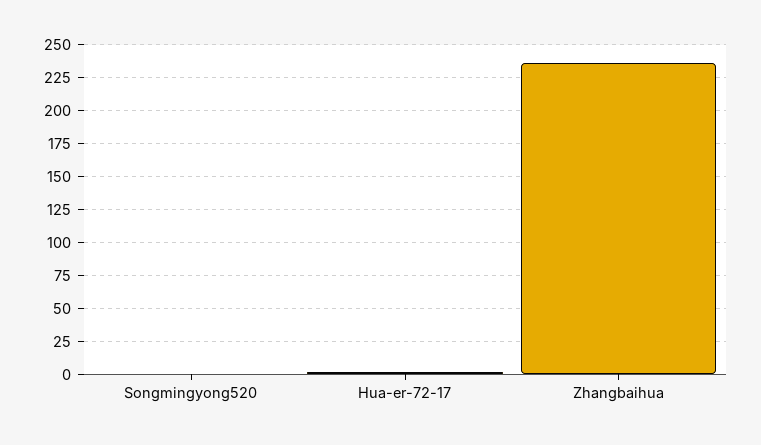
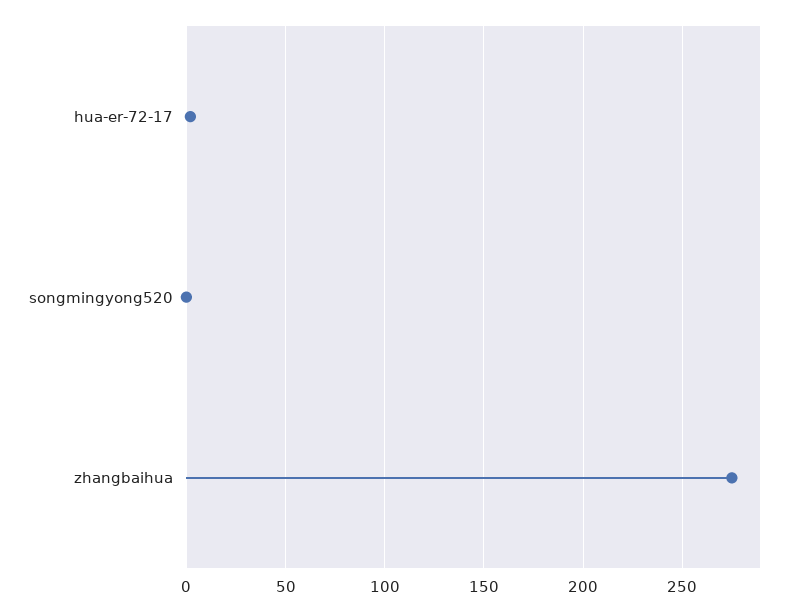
  {
    "Songmingyong520": 0,
    "Hua-er-72-17": 0,
-   "Zhangbaihua": 235
+   "Zhangbaihua": 275
  }

